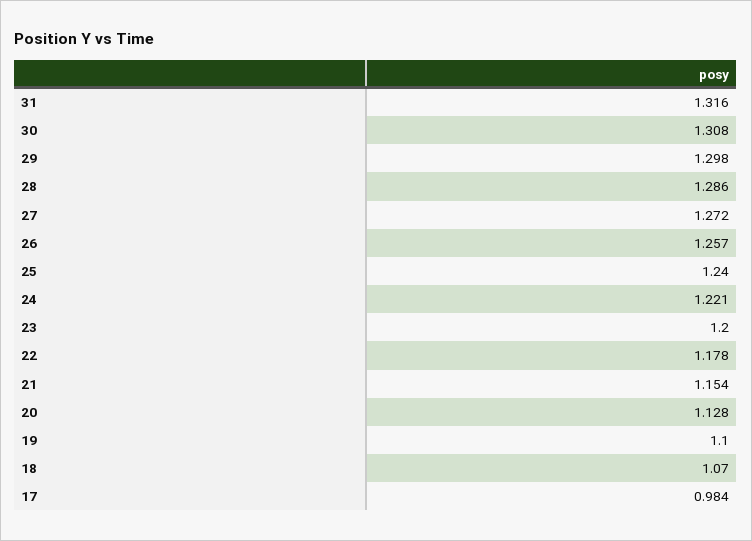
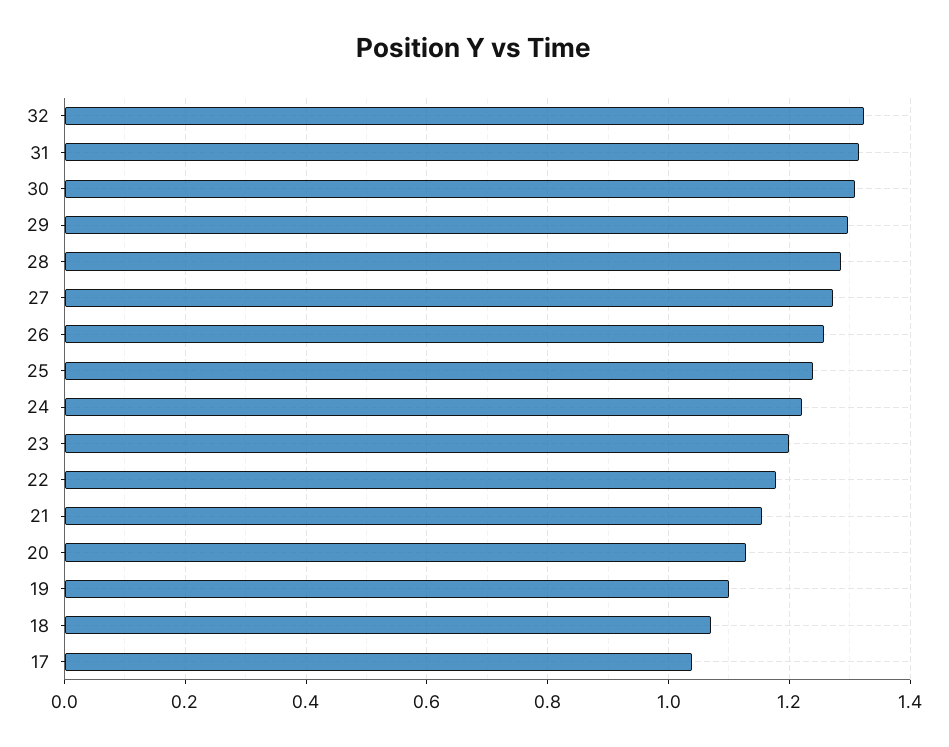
  {
    "31": 1.316,
    "30": 1.308,
    "29": 1.298,
    "28": 1.286,
    "27": 1.272,
    "26": 1.257,
    "25": 1.24,
    "24": 1.221,
    "23": 1.2,
    "22": 1.178,
    "21": 1.154,
    "20": 1.128,
    "19": 1.1,
    "18": 1.07,
-   "17": 0.984
+   "17": 1.04,
+   "32": 1.32
  }

